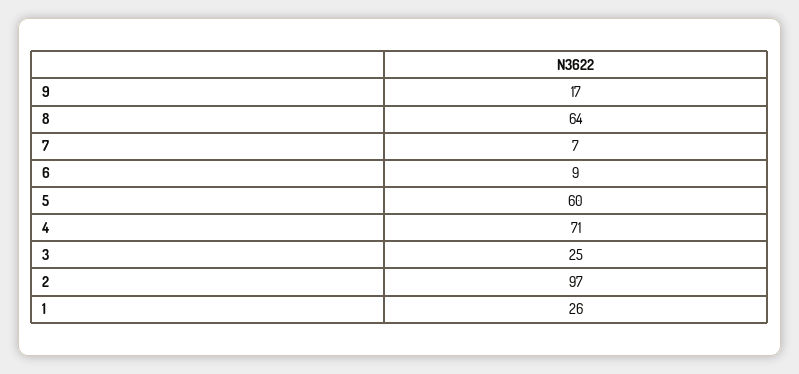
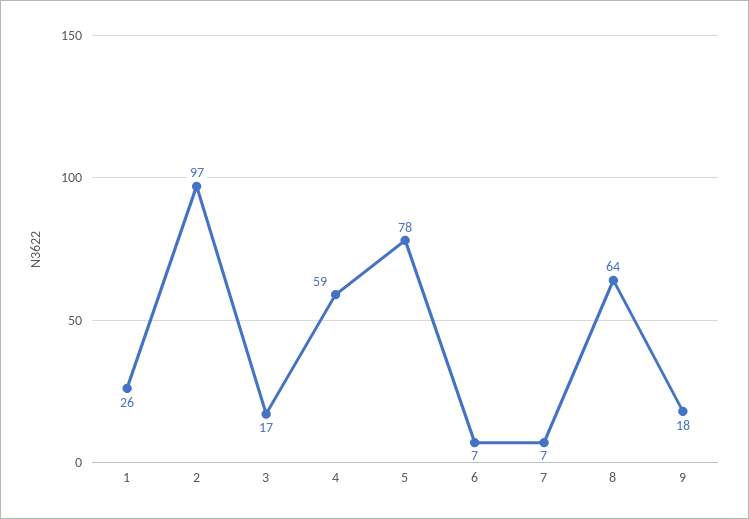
  {
-   "9": 17,
+   "9": 18,
    "8": 64,
    "7": 7,
-   "6": 9,
+   "6": 7,
-   "5": 60,
+   "5": 78,
-   "4": 71,
+   "4": 59,
-   "3": 25,
+   "3": 17,
    "2": 97,
    "1": 26
  }

